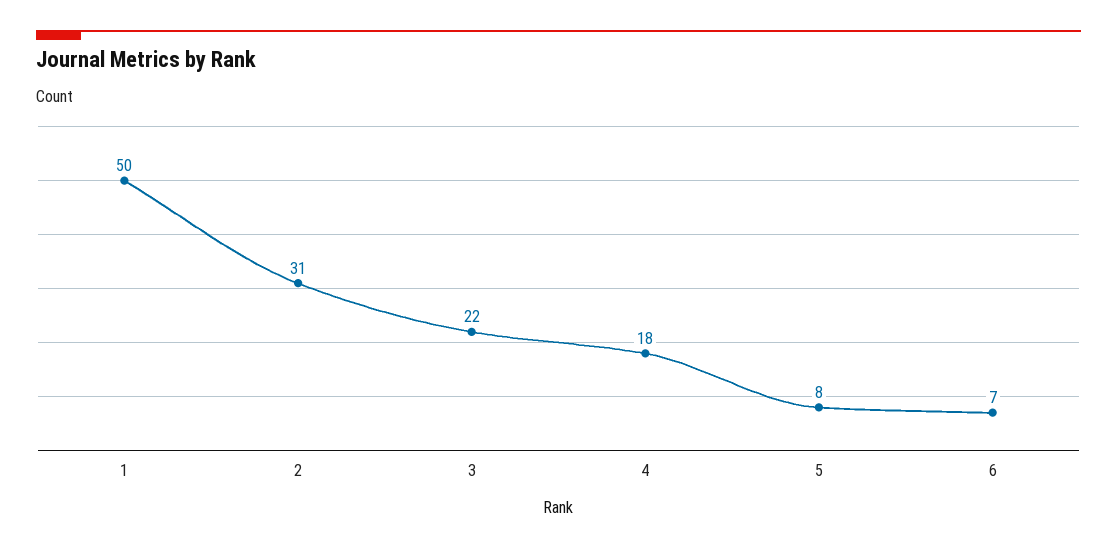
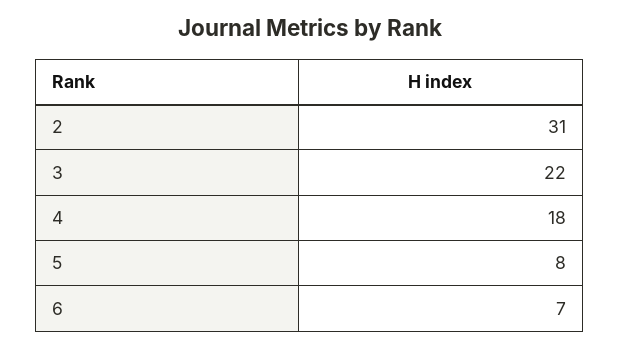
  {
-   "1": 50,
    "2": 31,
    "3": 22,
    "4": 18,
    "5": 8,
    "6": 7
  }

